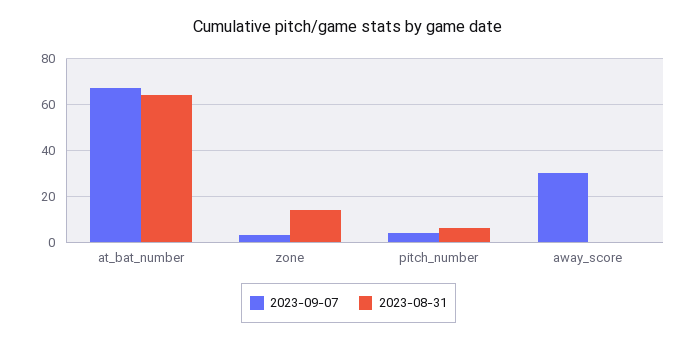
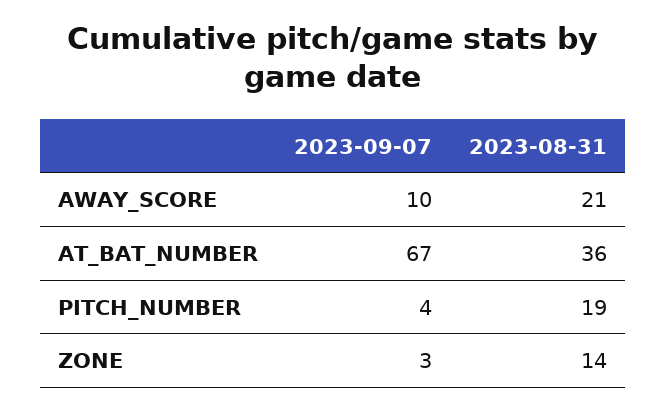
  {
    "2023-09-07": {
      "at_bat_number": 67,
      "zone": 3,
      "pitch_number": 4,
-     "away_score": 30
+     "away_score": 10
    },
    "2023-08-31": {
-     "at_bat_number": 65,
+     "at_bat_number": 36,
      "zone": 14,
-     "pitch_number": 5,
+     "pitch_number": 19,
-     "away_score": 0
+     "away_score": 21
    }
  }

